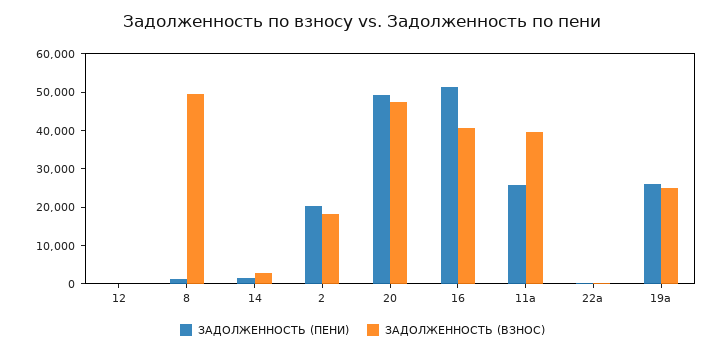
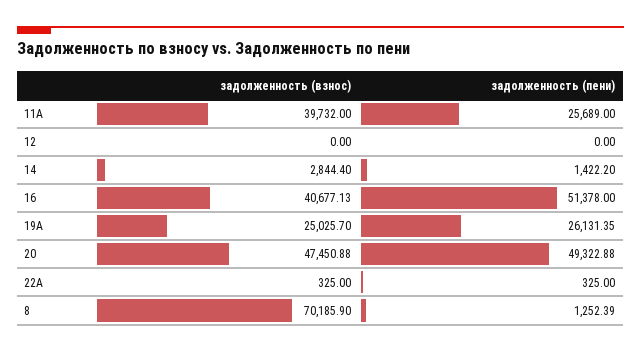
  {
    "ЗАДОЛЖЕННОСТЬ (ПЕНИ)": {
      "12": 0,
      "8": 1252.39,
      "14": 1422.2,
-     "2": 20000,
      "20": 49322.88,
      "16": 51378,
      "11а": 25689,
      "22а": 325,
      "19а": 26131.35
    },
    "ЗАДОЛЖЕННОСТЬ (ВЗНОС)": {
      "12": 0,
-     "8": 50000,
+     "8": 70185.9,
      "14": 2844.4,
-     "2": 17500,
      "20": 47450.88,
      "16": 40677.13,
      "11а": 39732,
      "22а": 325,
      "19а": 25025.7
    }
  }

